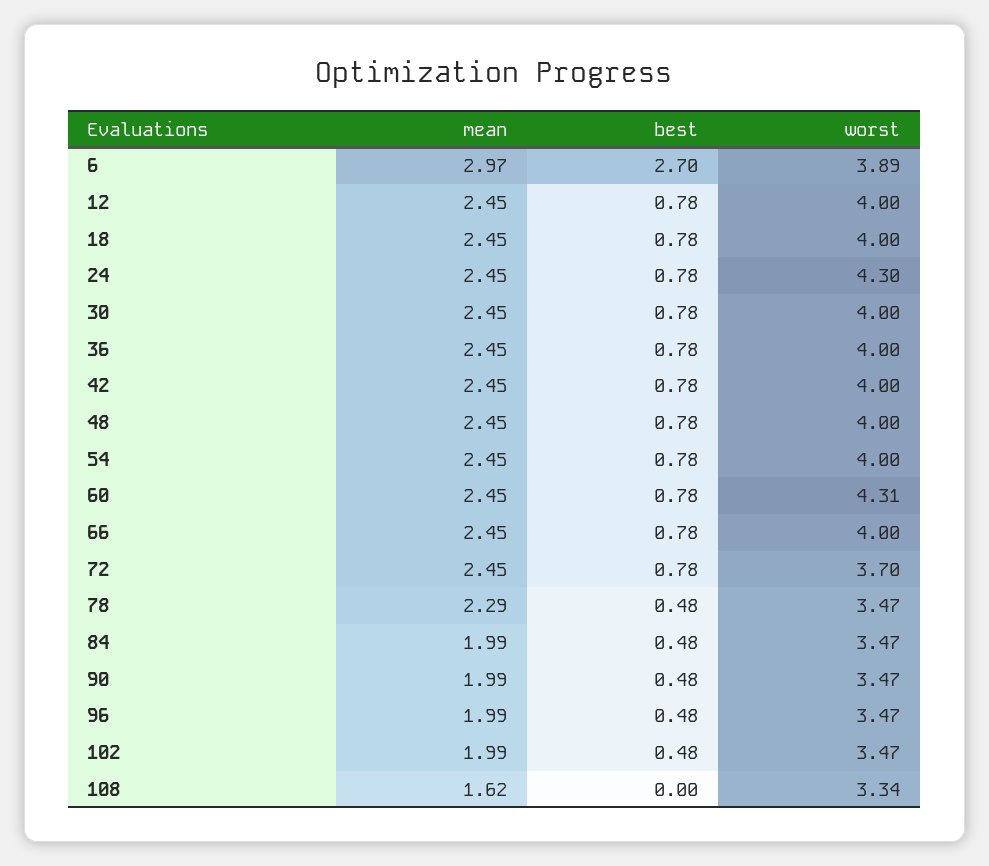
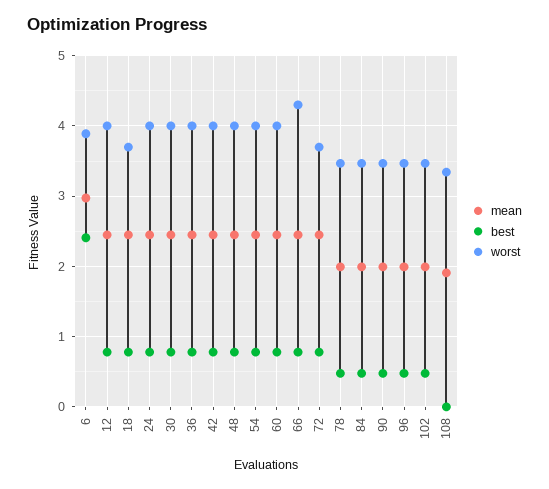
  {
    "mean": {
      "6": 2.97,
      "12": 2.45,
      "18": 2.45,
      "24": 2.45,
      "30": 2.45,
      "36": 2.45,
      "42": 2.45,
      "48": 2.45,
      "54": 2.45,
      "60": 2.45,
      "66": 2.45,
      "72": 2.45,
-     "78": 2.29,
+     "78": 2,
      "84": 1.99,
      "90": 1.99,
      "96": 1.99,
      "102": 1.99,
-     "108": 1.62
+     "108": 1.9
    },
    "best": {
-     "6": 2.7,
+     "6": 2.4,
      "12": 0.78,
      "18": 0.78,
      "24": 0.78,
      "30": 0.78,
      "36": 0.78,
      "42": 0.78,
      "48": 0.78,
      "54": 0.78,
      "60": 0.78,
      "66": 0.78,
      "72": 0.78,
      "78": 0.48,
      "84": 0.48,
      "90": 0.48,
      "96": 0.48,
      "102": 0.48,
      "108": 0
    },
    "worst": {
      "6": 3.89,
      "12": 4,
-     "18": 4,
+     "18": 3.7,
-     "24": 4.3,
+     "24": 4,
      "30": 4,
      "36": 4,
      "42": 4,
      "48": 4,
      "54": 4,
-     "60": 4.31,
+     "60": 4,
-     "66": 4,
+     "66": 4.3,
      "72": 3.7,
      "78": 3.47,
      "84": 3.47,
      "90": 3.47,
      "96": 3.47,
      "102": 3.47,
      "108": 3.34
    }
  }

